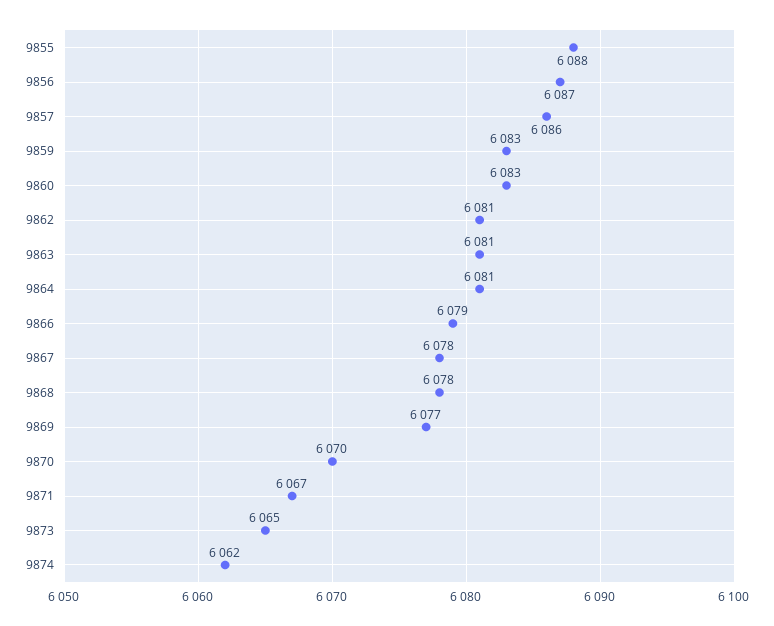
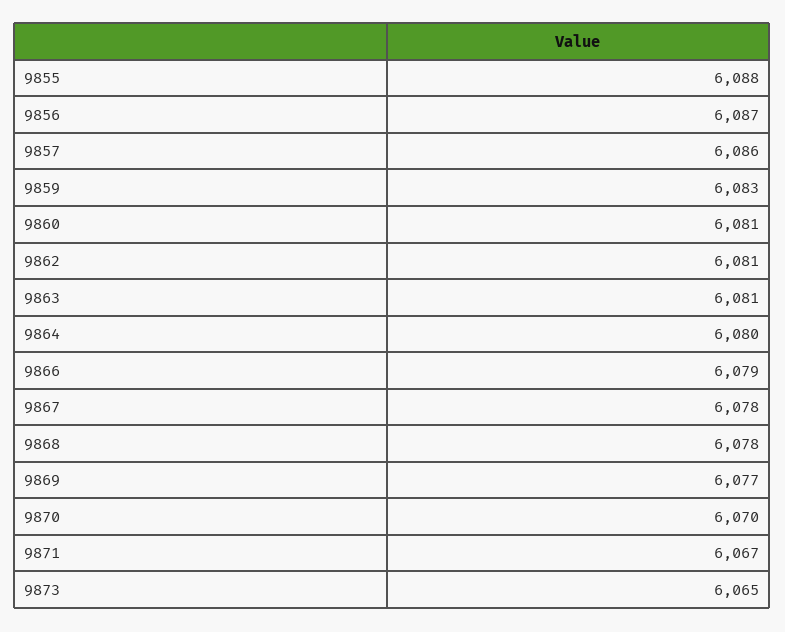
  {
    "9855": 6088,
    "9856": 6087,
    "9857": 6086,
    "9859": 6083,
-   "9860": 6083,
+   "9860": 6081,
    "9862": 6081,
    "9863": 6081,
-   "9864": 6081,
+   "9864": 6080,
    "9866": 6079,
    "9867": 6078,
    "9868": 6078,
    "9869": 6077,
    "9870": 6070,
    "9871": 6067,
-   "9873": 6065,
+   "9873": 6065
-   "9874": 6062
  }

